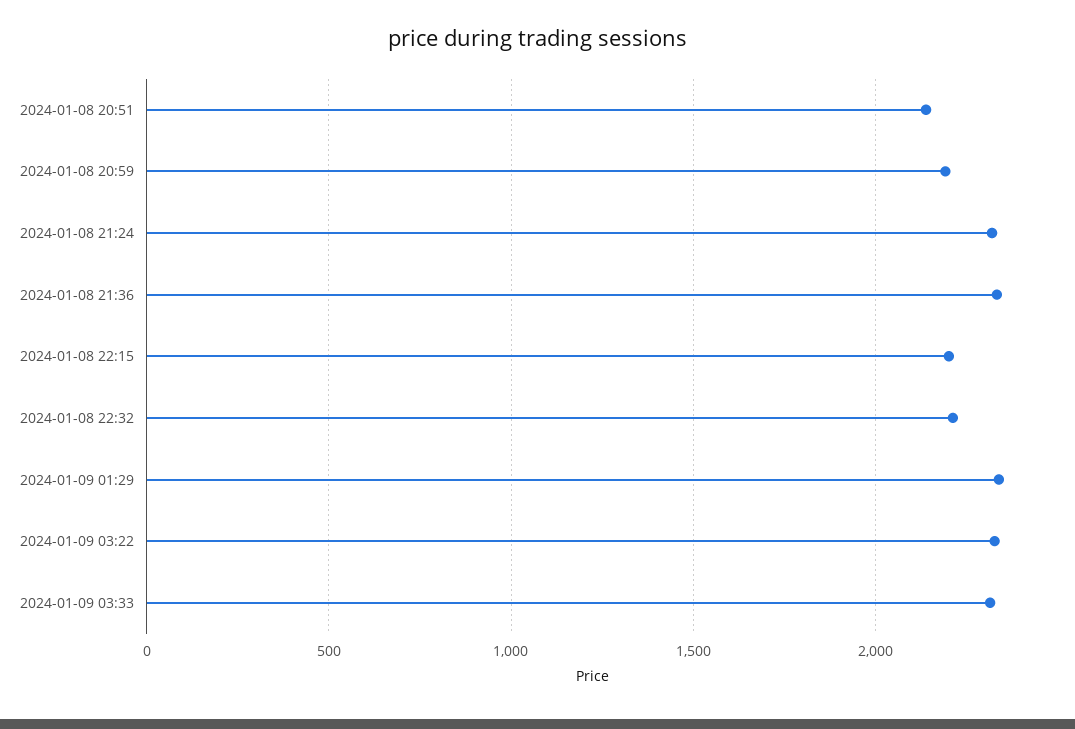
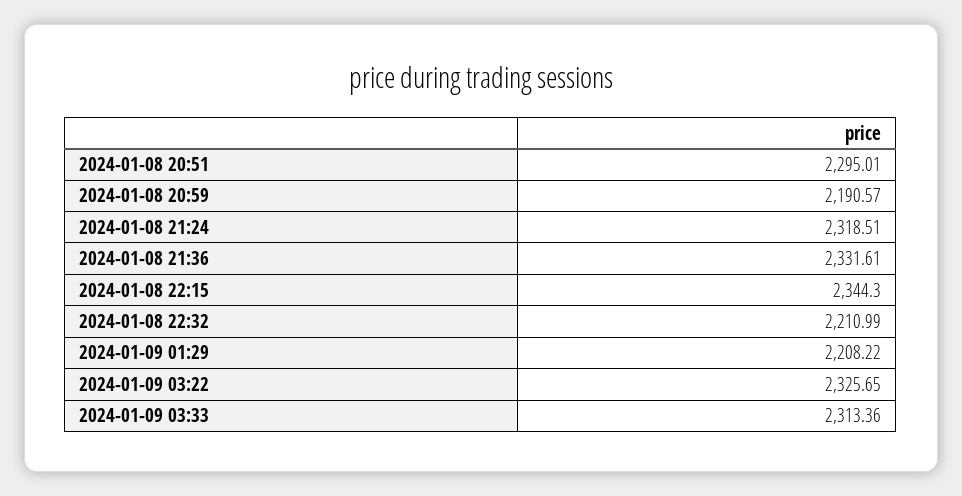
  {
-   "2024-01-08 20:51": 2150,
+   "2024-01-08 20:51": 2295.01,
    "2024-01-08 20:59": 2190.57,
    "2024-01-08 21:24": 2318.51,
    "2024-01-08 21:36": 2331.61,
-   "2024-01-08 22:15": 2200,
+   "2024-01-08 22:15": 2344.3,
    "2024-01-08 22:32": 2210.99,
-   "2024-01-09 01:29": 2350,
+   "2024-01-09 01:29": 2208.22,
    "2024-01-09 03:22": 2325.65,
    "2024-01-09 03:33": 2313.36
  }

